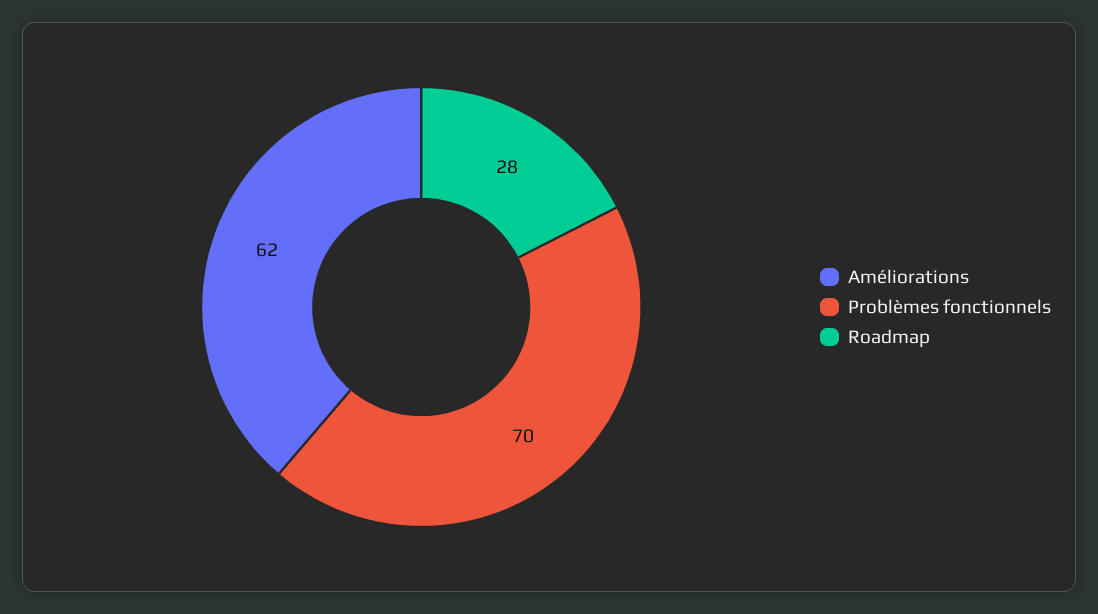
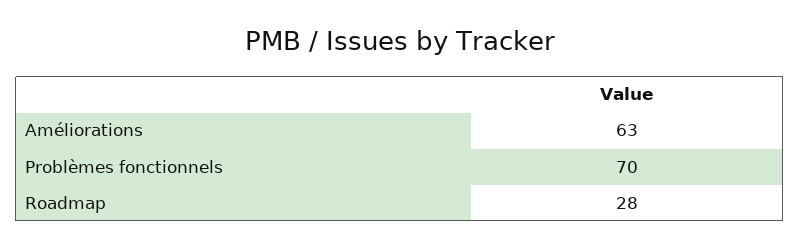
  {
-   "Améliorations": 62,
+   "Améliorations": 63,
    "Problèmes fonctionnels": 70,
    "Roadmap": 28
  }

